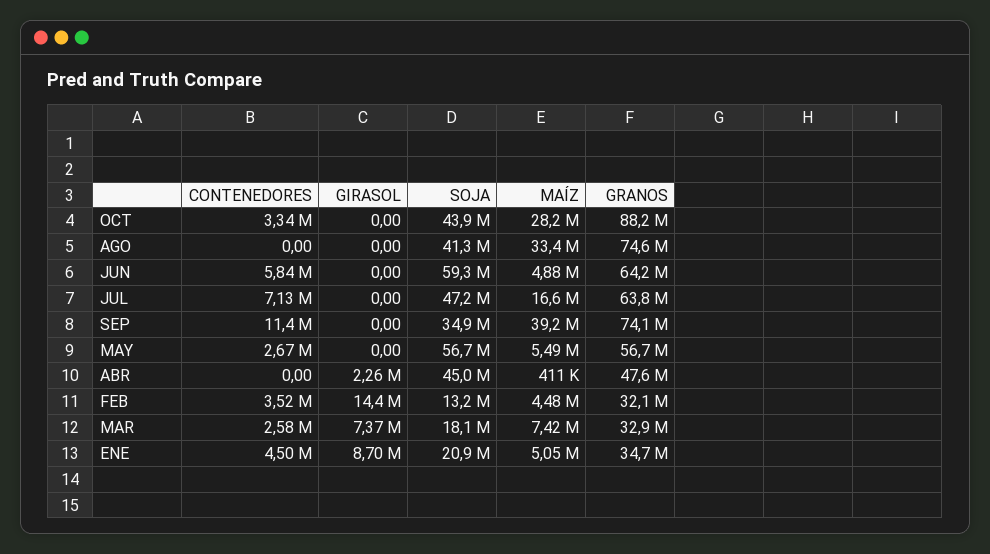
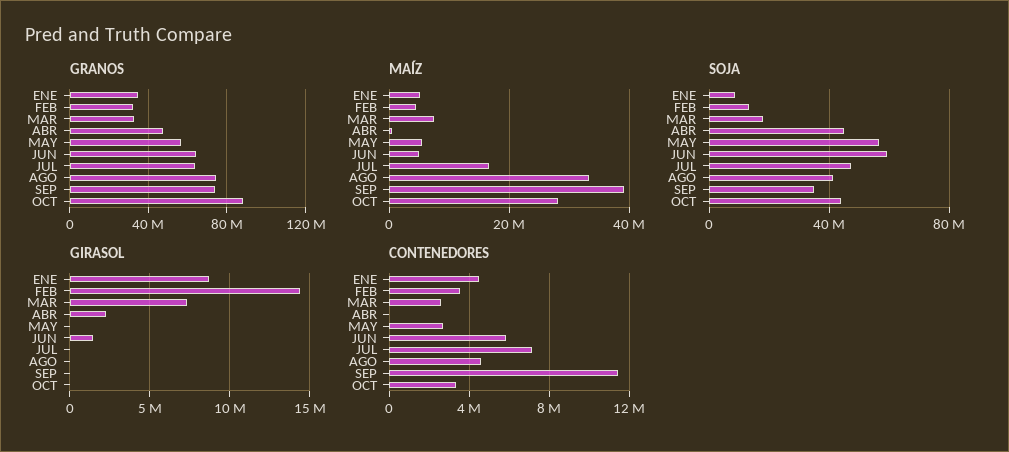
  {
    "CONTENEDORES": {
      "OCT": 3340000,
-     "AGO": 0,
+     "AGO": 4500000,
      "JUN": 5840000,
      "JUL": 7130000,
      "SEP": 11400000,
      "MAY": 2670000,
      "ABR": 0,
      "FEB": 3520000,
      "MAR": 2580000,
      "ENE": 4500000
    },
    "GIRASOL": {
      "OCT": 0,
      "AGO": 0,
-     "JUN": 0,
+     "JUN": 1500000,
      "JUL": 0,
      "SEP": 0,
      "MAY": 0,
      "ABR": 2260000,
      "FEB": 14400000,
      "MAR": 7370000,
      "ENE": 8700000
    },
    "SOJA": {
      "OCT": 43900000,
      "AGO": 41300000,
      "JUN": 59300000,
      "JUL": 47200000,
      "SEP": 34900000,
      "MAY": 56700000,
      "ABR": 45000000,
      "FEB": 13200000,
      "MAR": 18100000,
-     "ENE": 20900000
+     "ENE": 10000000
    },
    "MAÍZ": {
      "OCT": 28200000,
      "AGO": 33400000,
      "JUN": 4880000,
      "JUL": 16600000,
      "SEP": 39200000,
      "MAY": 5490000,
      "ABR": 411000,
      "FEB": 4480000,
      "MAR": 7420000,
      "ENE": 5050000
    },
    "GRANOS": {
      "OCT": 88200000,
      "AGO": 74600000,
      "JUN": 64200000,
      "JUL": 63800000,
      "SEP": 74100000,
      "MAY": 56700000,
      "ABR": 47600000,
      "FEB": 32100000,
      "MAR": 32900000,
      "ENE": 34700000
    }
  }

